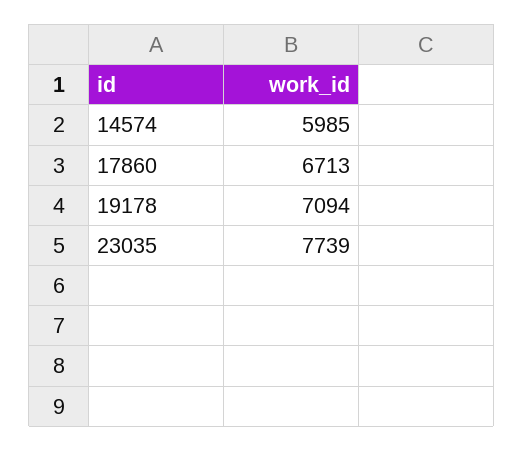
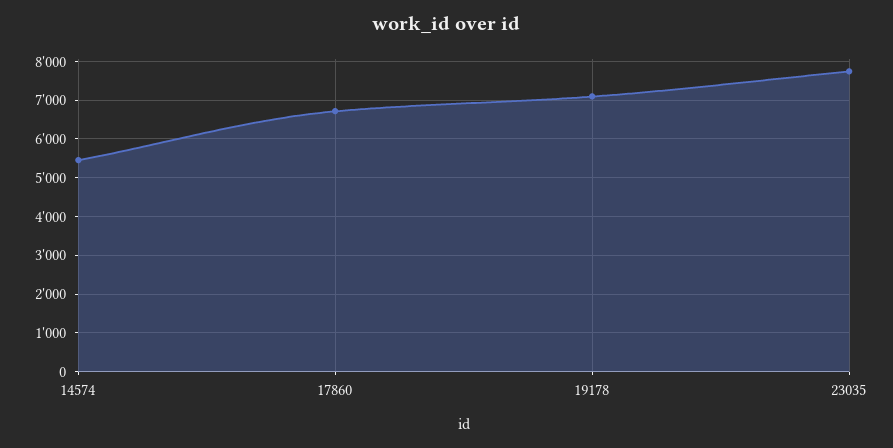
  {
-   "14574": 5985,
+   "14574": 5400,
    "17860": 6713,
    "19178": 7094,
    "23035": 7739
  }

